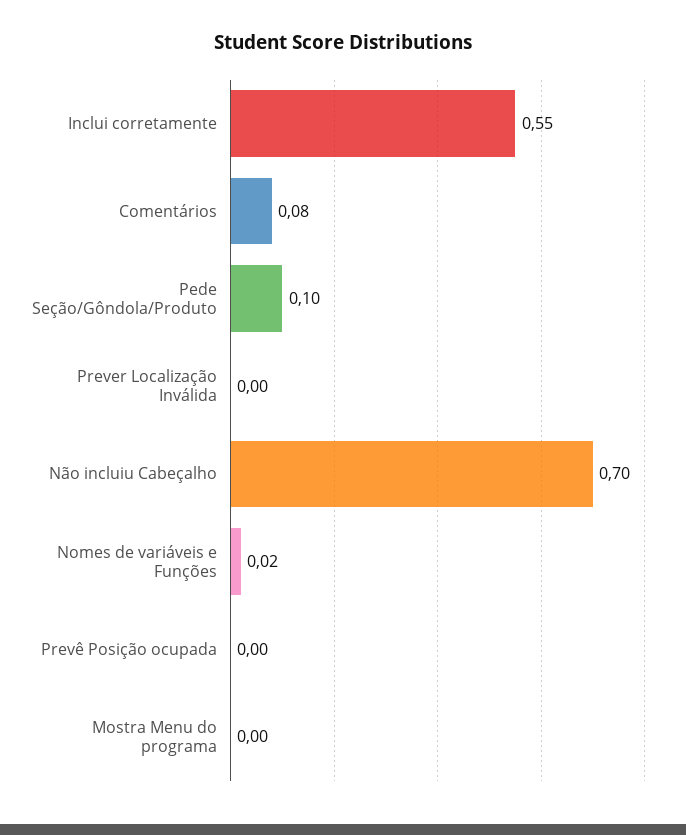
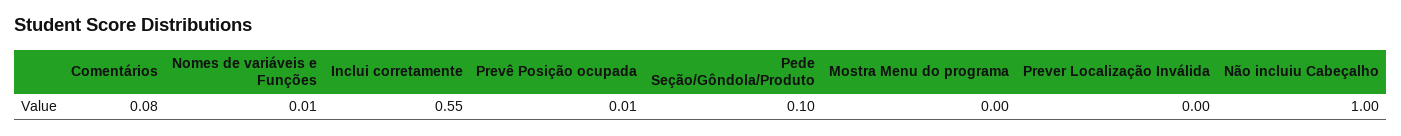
  {
    "Inclui corretamente": 0.55,
    "Comentários": 0.08,
    "Pede Seção/Gôndola/Produto": 0.1,
    "Prever Localização Inválida": 0,
-   "Não incluiu Cabeçalho": 0.7,
+   "Não incluiu Cabeçalho": 1,
-   "Nomes de variáveis e Funções": 0.02,
+   "Nomes de variáveis e Funções": 0.01,
-   "Prevê Posição ocupada": 0,
+   "Prevê Posição ocupada": 0.01,
    "Mostra Menu do programa": 0
  }

